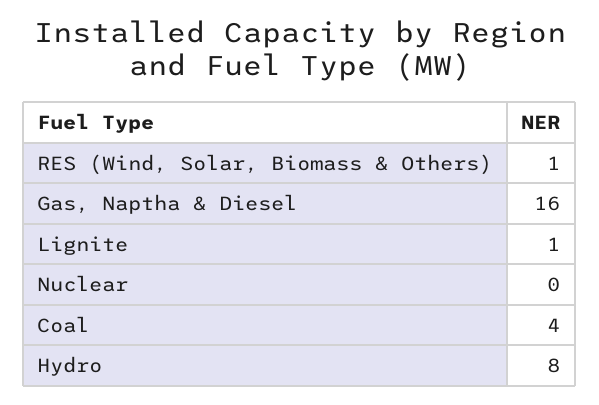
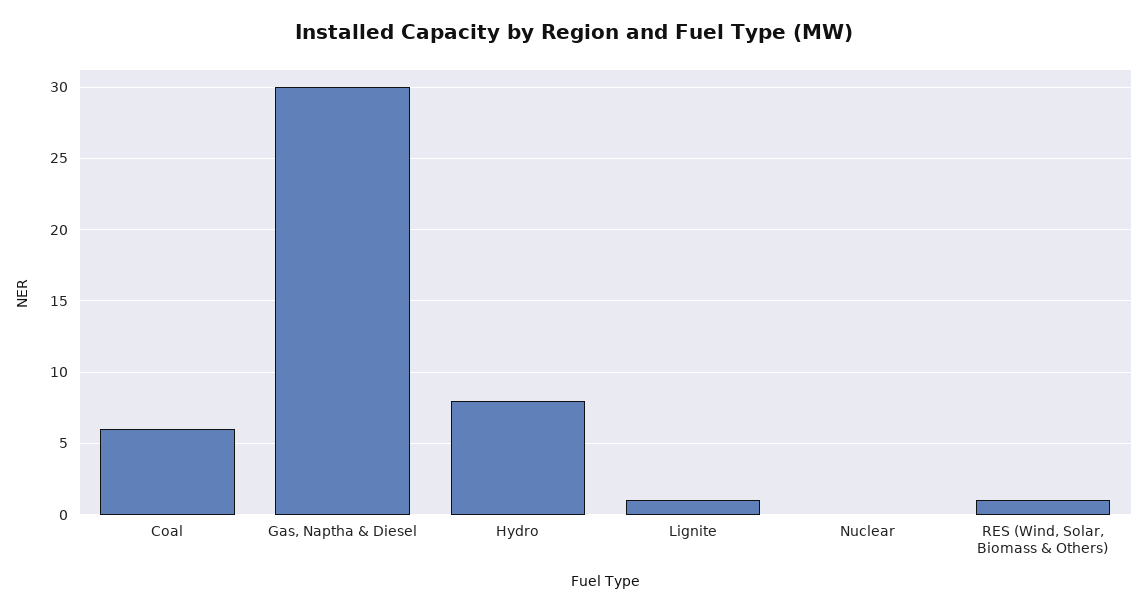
  {
    "RES (Wind, Solar, Biomass & Others)": 1,
-   "Gas, Naptha & Diesel": 16,
+   "Gas, Naptha & Diesel": 30,
    "Lignite": 1,
    "Nuclear": 0,
-   "Coal": 4,
+   "Coal": 6,
    "Hydro": 8
  }

